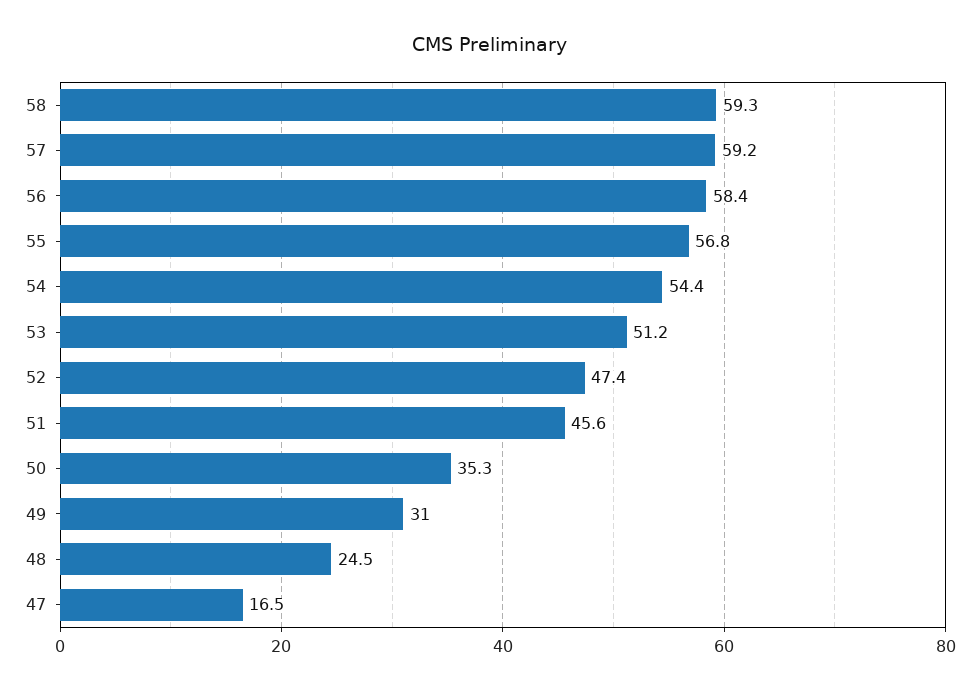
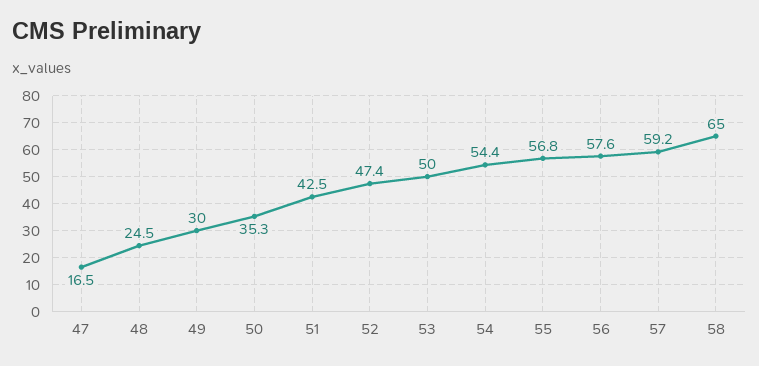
  {
-   "58": 59.3,
+   "58": 65,
    "57": 59.2,
-   "56": 58.4,
+   "56": 57.6,
    "55": 56.8,
    "54": 54.4,
-   "53": 51.2,
+   "53": 50,
    "52": 47.4,
-   "51": 45.6,
+   "51": 42.5,
    "50": 35.3,
-   "49": 31,
+   "49": 30,
    "48": 24.5,
    "47": 16.5
  }

